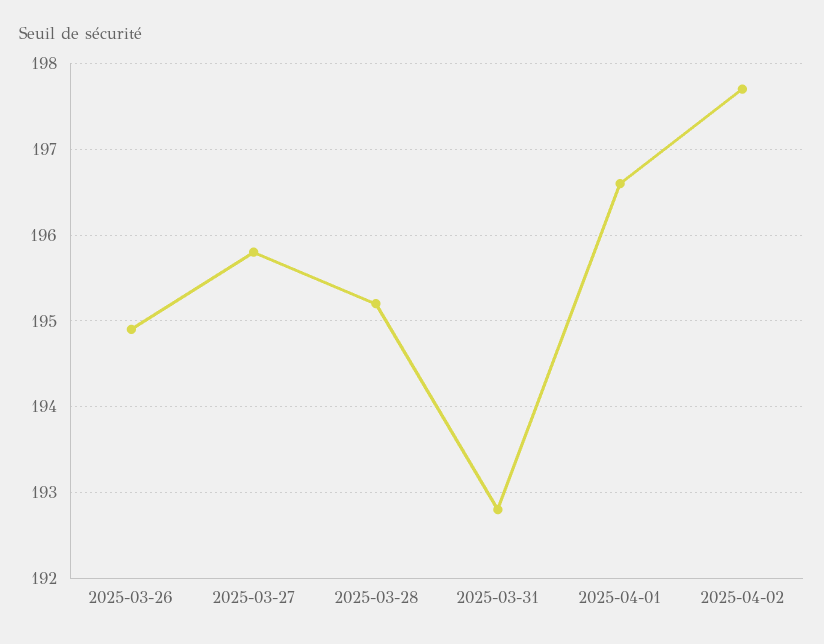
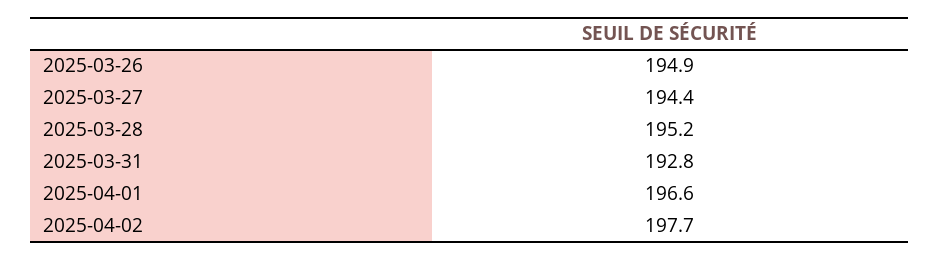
  {
    "2025-03-26": 194.9,
-   "2025-03-27": 195.8,
+   "2025-03-27": 194.4,
    "2025-03-28": 195.2,
    "2025-03-31": 192.8,
    "2025-04-01": 196.6,
    "2025-04-02": 197.7
  }

